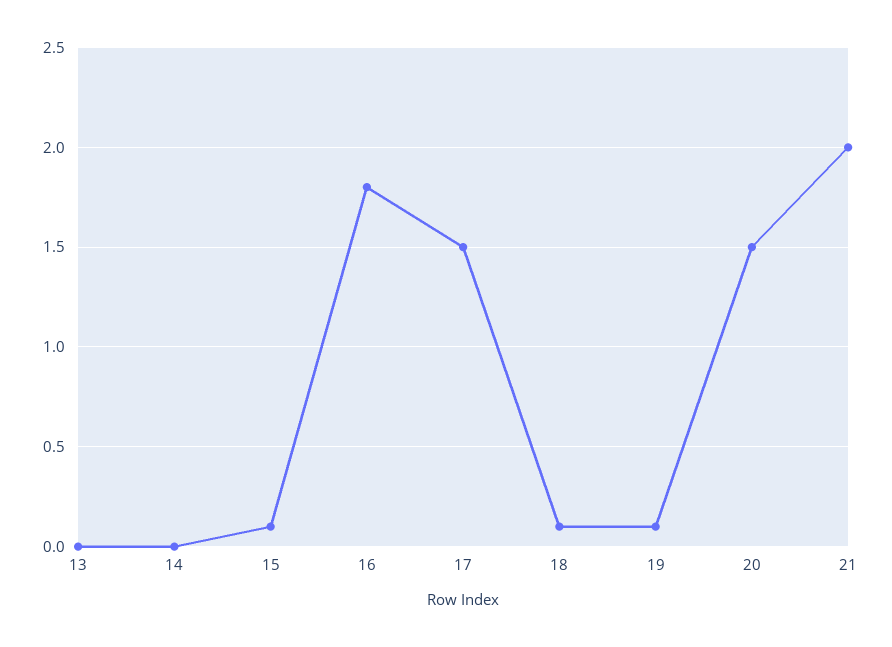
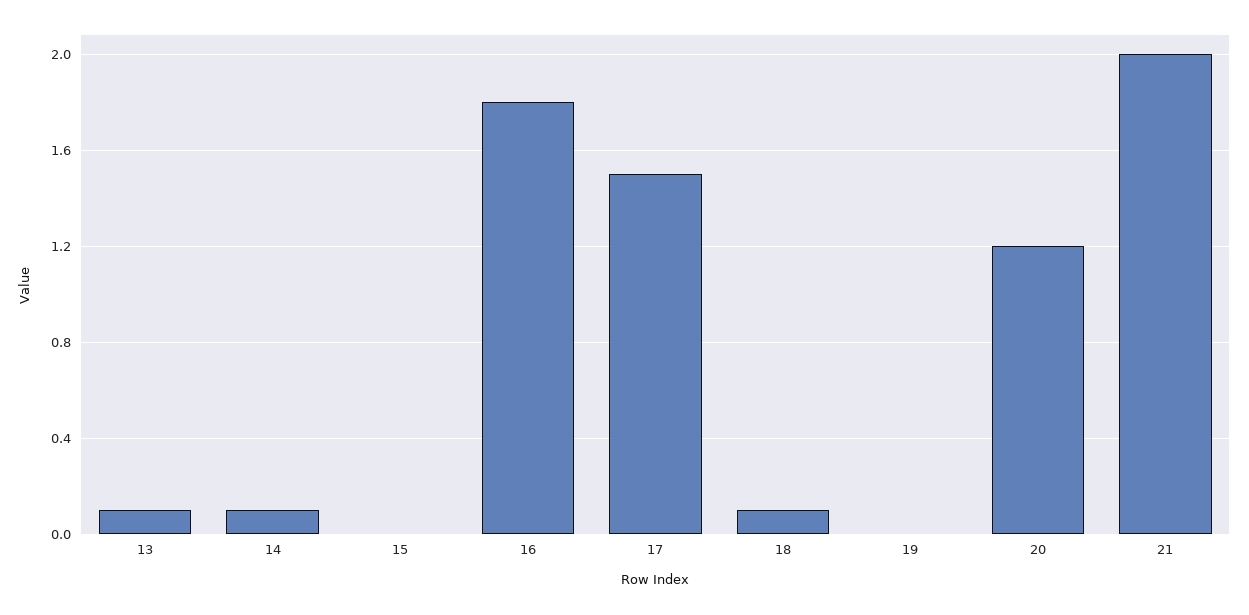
  {
-   "13": 0,
+   "13": 0.1,
-   "14": 0,
+   "14": 0.1,
-   "15": 0.1,
+   "15": 0,
    "16": 1.8,
    "17": 1.5,
    "18": 0.1,
-   "19": 0.1,
+   "19": 0,
-   "20": 1.5,
+   "20": 1.2,
    "21": 2
  }

